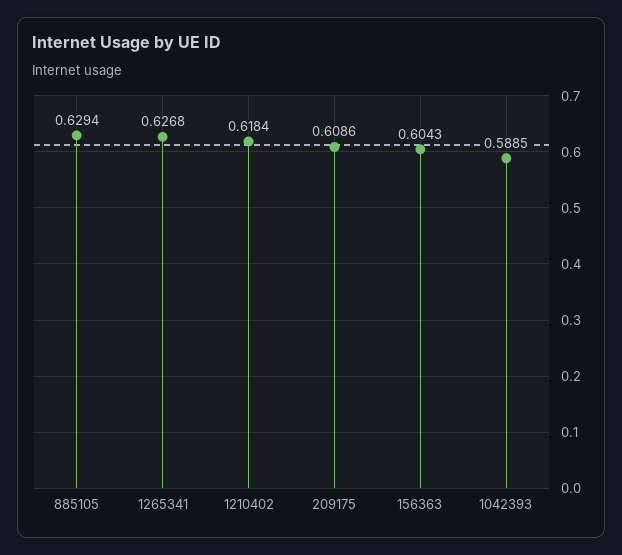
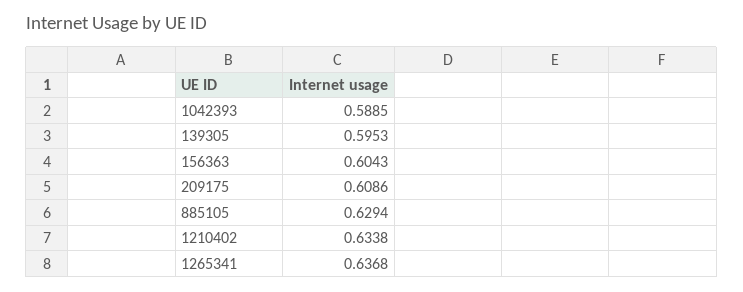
  {
    "885105": 0.6294,
-   "1265341": 0.6268,
+   "1265341": 0.6368,
-   "1210402": 0.6184,
+   "1210402": 0.6338,
    "209175": 0.6086,
    "156363": 0.6043,
-   "1042393": 0.5885
+   "1042393": 0.5885,
+   "139305": 0.5953
  }

